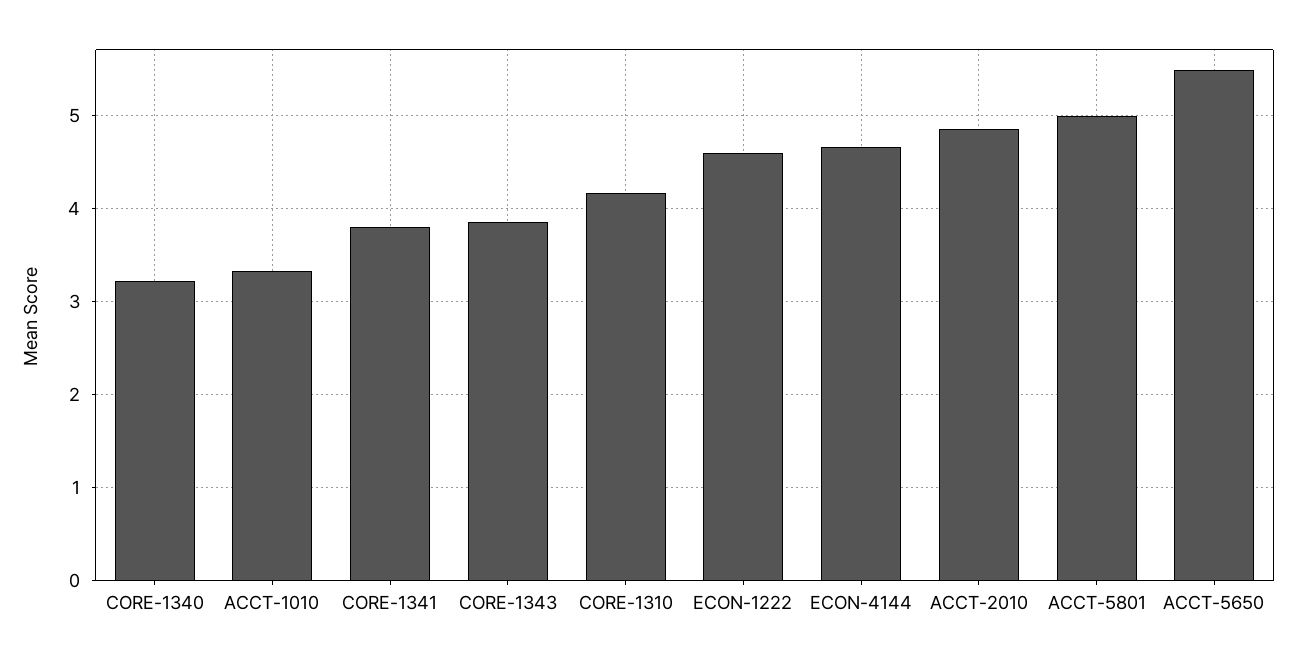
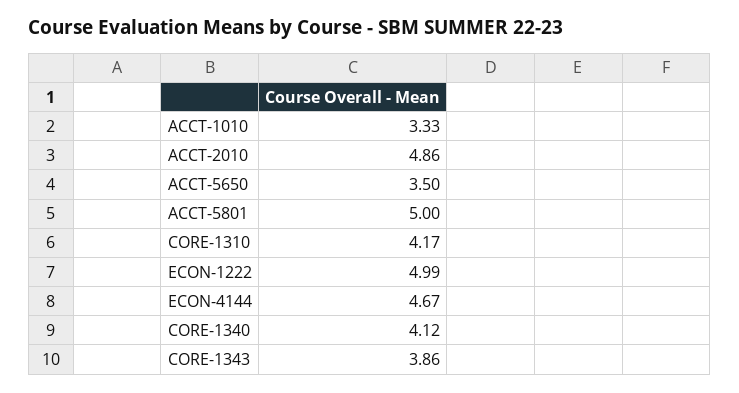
  {
-   "CORE-1340": 3.2,
+   "CORE-1340": 4.12,
    "ACCT-1010": 3.33,
-   "CORE-1341": 3.8,
    "CORE-1343": 3.86,
    "CORE-1310": 4.17,
-   "ECON-1222": 4.6,
+   "ECON-1222": 4.99,
    "ECON-4144": 4.67,
    "ACCT-2010": 4.86,
    "ACCT-5801": 5,
-   "ACCT-5650": 5.5
+   "ACCT-5650": 3.5
  }

